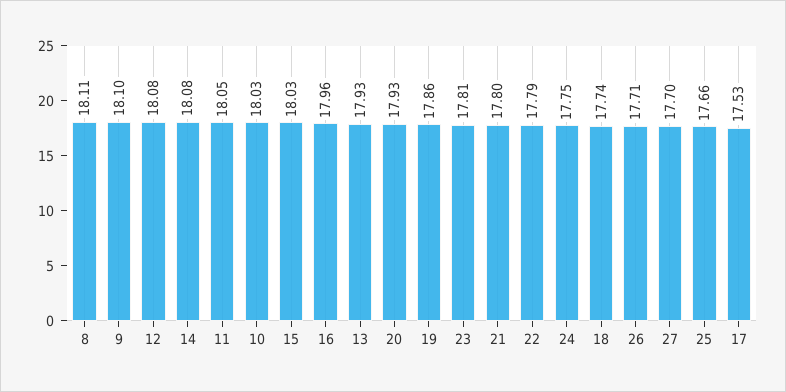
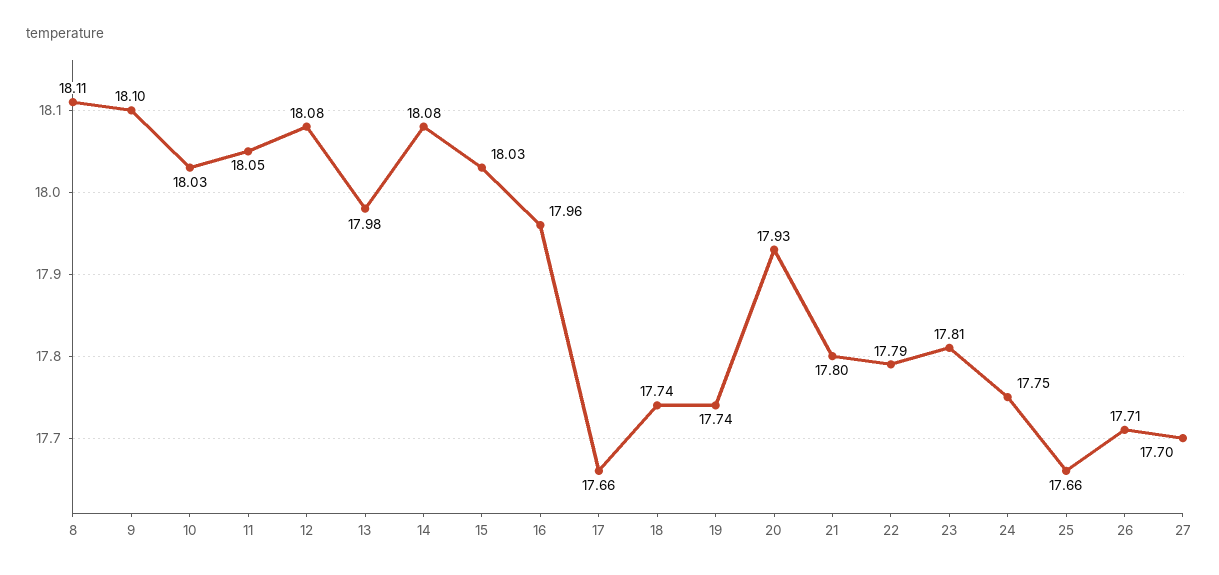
  {
    "8": 18.11,
    "9": 18.1,
    "12": 18.08,
    "14": 18.08,
    "11": 18.05,
    "10": 18.03,
    "15": 18.03,
    "16": 17.96,
-   "13": 17.93,
+   "13": 17.98,
    "20": 17.93,
-   "19": 17.86,
+   "19": 17.74,
    "23": 17.81,
    "21": 17.8,
    "22": 17.79,
    "24": 17.75,
    "18": 17.74,
    "26": 17.71,
    "27": 17.7,
    "25": 17.66,
-   "17": 17.53
+   "17": 17.66
  }

